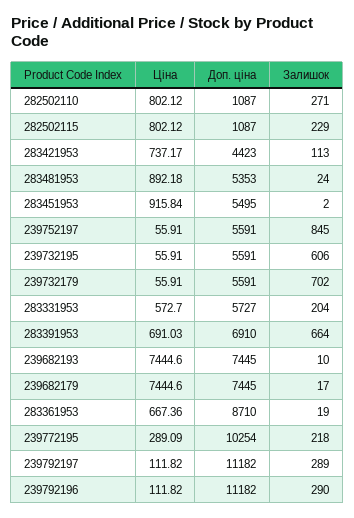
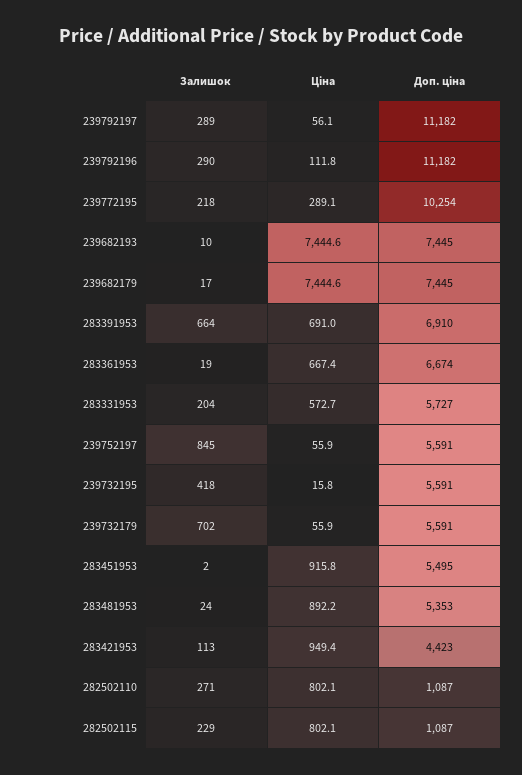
  {
    "Ціна": {
      "282502110": 802.12,
      "282502115": 802.12,
-     "283421953": 737.17,
+     "283421953": 949.4,
      "283481953": 892.18,
      "283451953": 915.84,
      "239752197": 55.91,
-     "239732195": 55.91,
+     "239732195": 15.8,
      "239732179": 55.91,
      "283331953": 572.7,
      "283391953": 691.03,
      "239682193": 7444.6,
      "239682179": 7444.6,
      "283361953": 667.36,
      "239772195": 289.09,
-     "239792197": 111.82,
+     "239792197": 56.1,
      "239792196": 111.82
    },
    "Доп. ціна": {
      "282502110": 1087,
      "282502115": 1087,
      "283421953": 4423,
      "283481953": 5353,
      "283451953": 5495,
      "239752197": 5591,
      "239732195": 5591,
      "239732179": 5591,
      "283331953": 5727,
      "283391953": 6910,
      "239682193": 7445,
      "239682179": 7445,
-     "283361953": 8710,
+     "283361953": 6674,
      "239772195": 10254,
      "239792197": 11182,
      "239792196": 11182
    },
    "Залишок": {
      "282502110": 271,
      "282502115": 229,
      "283421953": 113,
      "283481953": 24,
      "283451953": 2,
      "239752197": 845,
-     "239732195": 606,
+     "239732195": 418,
      "239732179": 702,
      "283331953": 204,
      "283391953": 664,
      "239682193": 10,
      "239682179": 17,
      "283361953": 19,
      "239772195": 218,
      "239792197": 289,
      "239792196": 290
    }
  }

